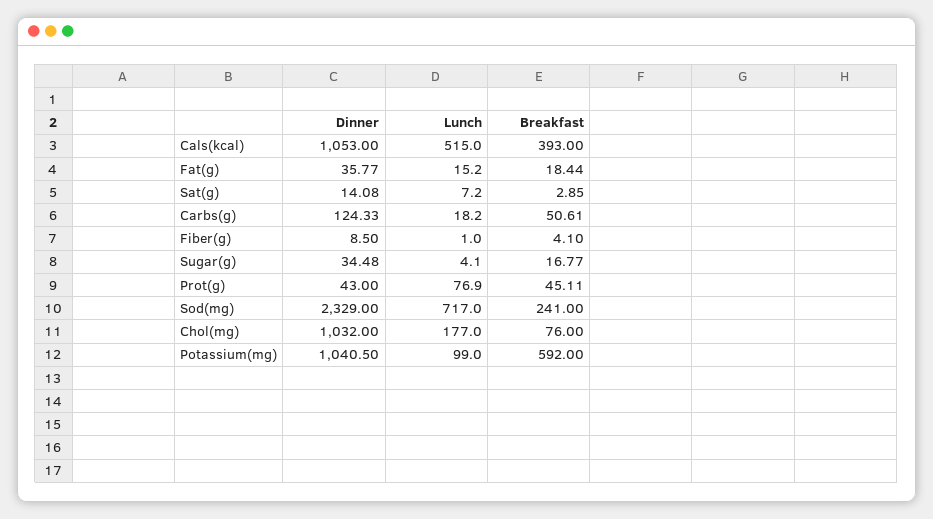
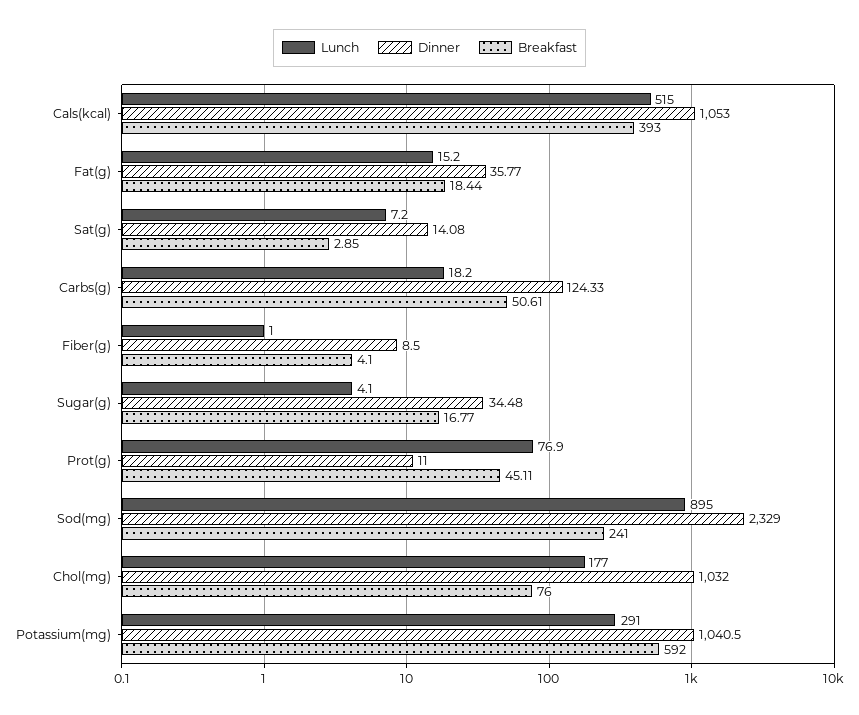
  {
    "Dinner": {
      "Cals(kcal)": 1053,
      "Fat(g)": 35.77,
      "Sat(g)": 14.08,
      "Carbs(g)": 124.33,
      "Fiber(g)": 8.5,
      "Sugar(g)": 34.48,
-     "Prot(g)": 43,
+     "Prot(g)": 11,
      "Sod(mg)": 2329,
      "Chol(mg)": 1032,
      "Potassium(mg)": 1040.5
    },
    "Lunch": {
      "Cals(kcal)": 515,
      "Fat(g)": 15.2,
      "Sat(g)": 7.2,
      "Carbs(g)": 18.2,
      "Fiber(g)": 1,
      "Sugar(g)": 4.1,
      "Prot(g)": 76.9,
-     "Sod(mg)": 717,
+     "Sod(mg)": 895,
      "Chol(mg)": 177,
-     "Potassium(mg)": 99
+     "Potassium(mg)": 291
    },
    "Breakfast": {
      "Cals(kcal)": 393,
      "Fat(g)": 18.44,
      "Sat(g)": 2.85,
      "Carbs(g)": 50.61,
      "Fiber(g)": 4.1,
      "Sugar(g)": 16.77,
      "Prot(g)": 45.11,
      "Sod(mg)": 241,
      "Chol(mg)": 76,
      "Potassium(mg)": 592
    }
  }

